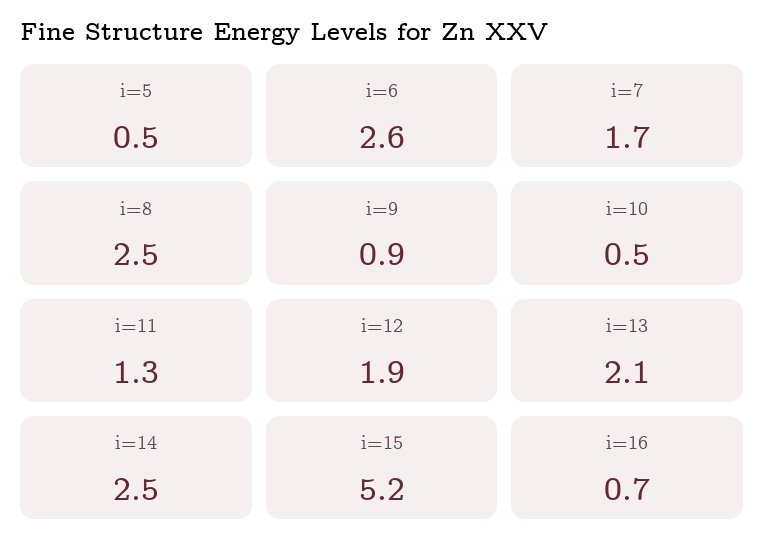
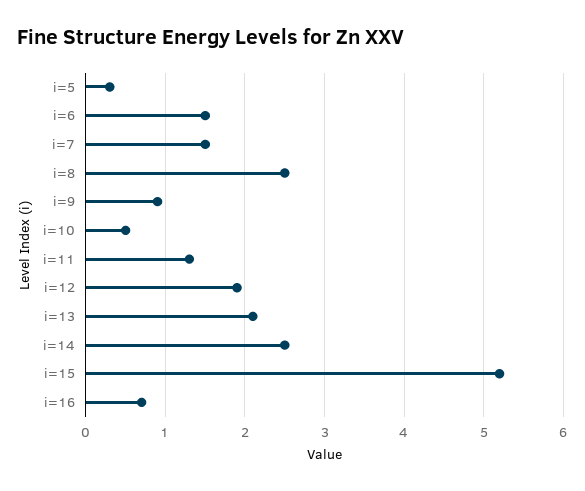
  {
-   "i=5": 0.5,
+   "i=5": 0.3,
-   "i=6": 2.6,
+   "i=6": 1.5,
-   "i=7": 1.7,
+   "i=7": 1.5,
    "i=8": 2.5,
    "i=9": 0.9,
    "i=10": 0.5,
    "i=11": 1.3,
    "i=12": 1.9,
    "i=13": 2.1,
    "i=14": 2.5,
    "i=15": 5.2,
    "i=16": 0.7
  }

